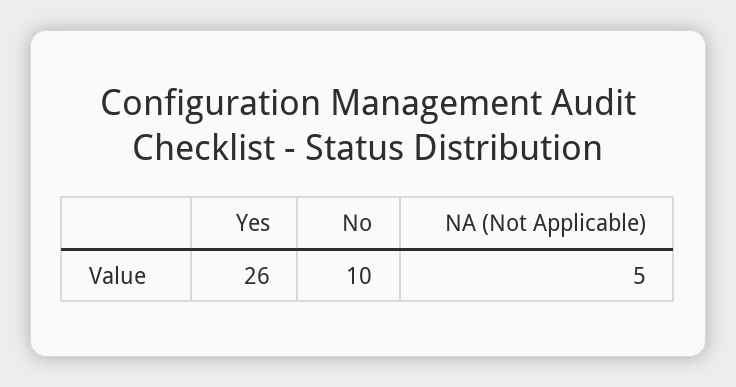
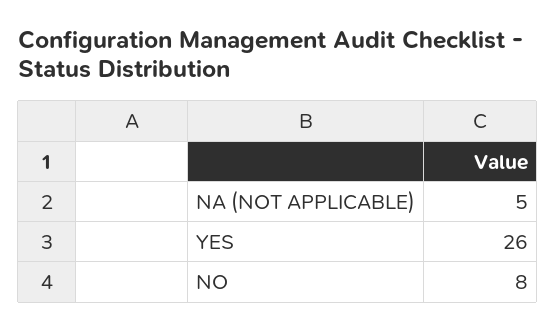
  {
    "Yes": 26,
-   "No": 10,
+   "No": 8,
    "NA (Not Applicable)": 5
  }

